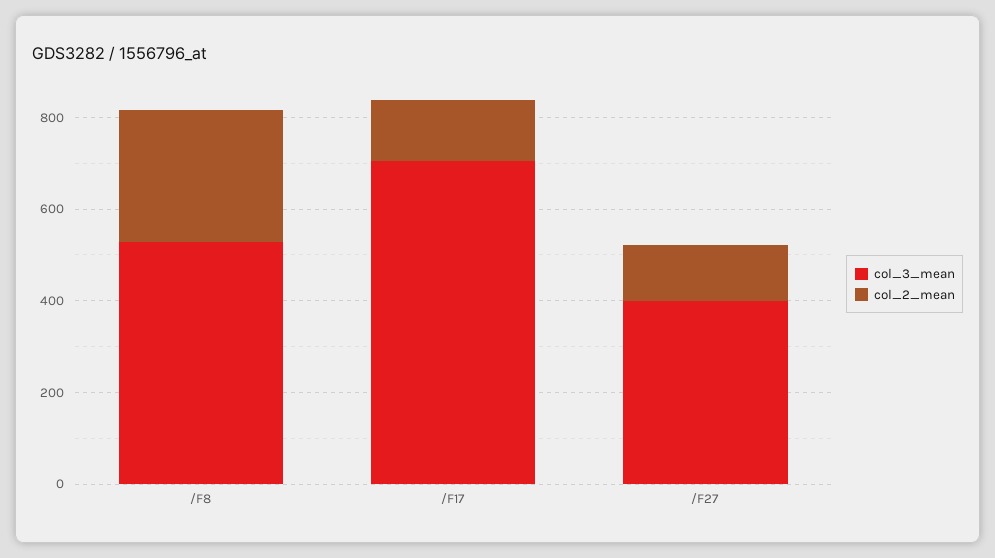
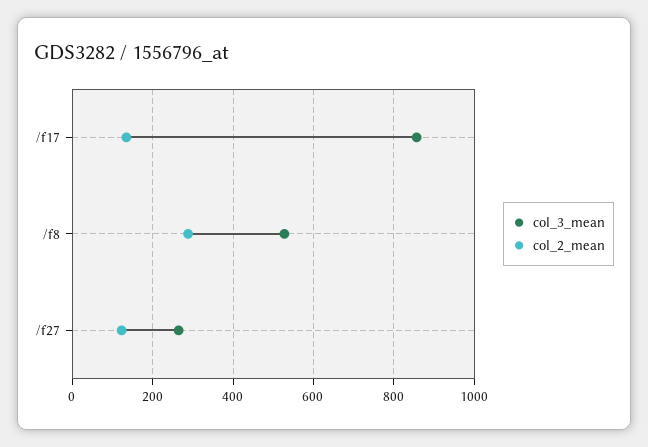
  {
    "col_3_mean": {
      "/F8": 520,
-     "/F17": 700,
+     "/F17": 860,
-     "/F27": 400
+     "/F27": 260
    },
    "col_2_mean": {
      "/F8": 280,
      "/F17": 140,
      "/F27": 120
    }
  }

